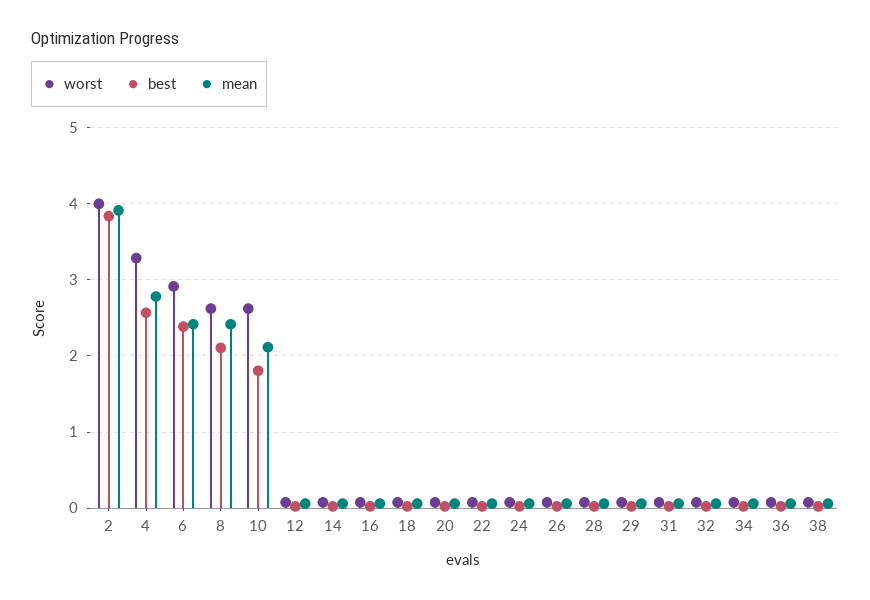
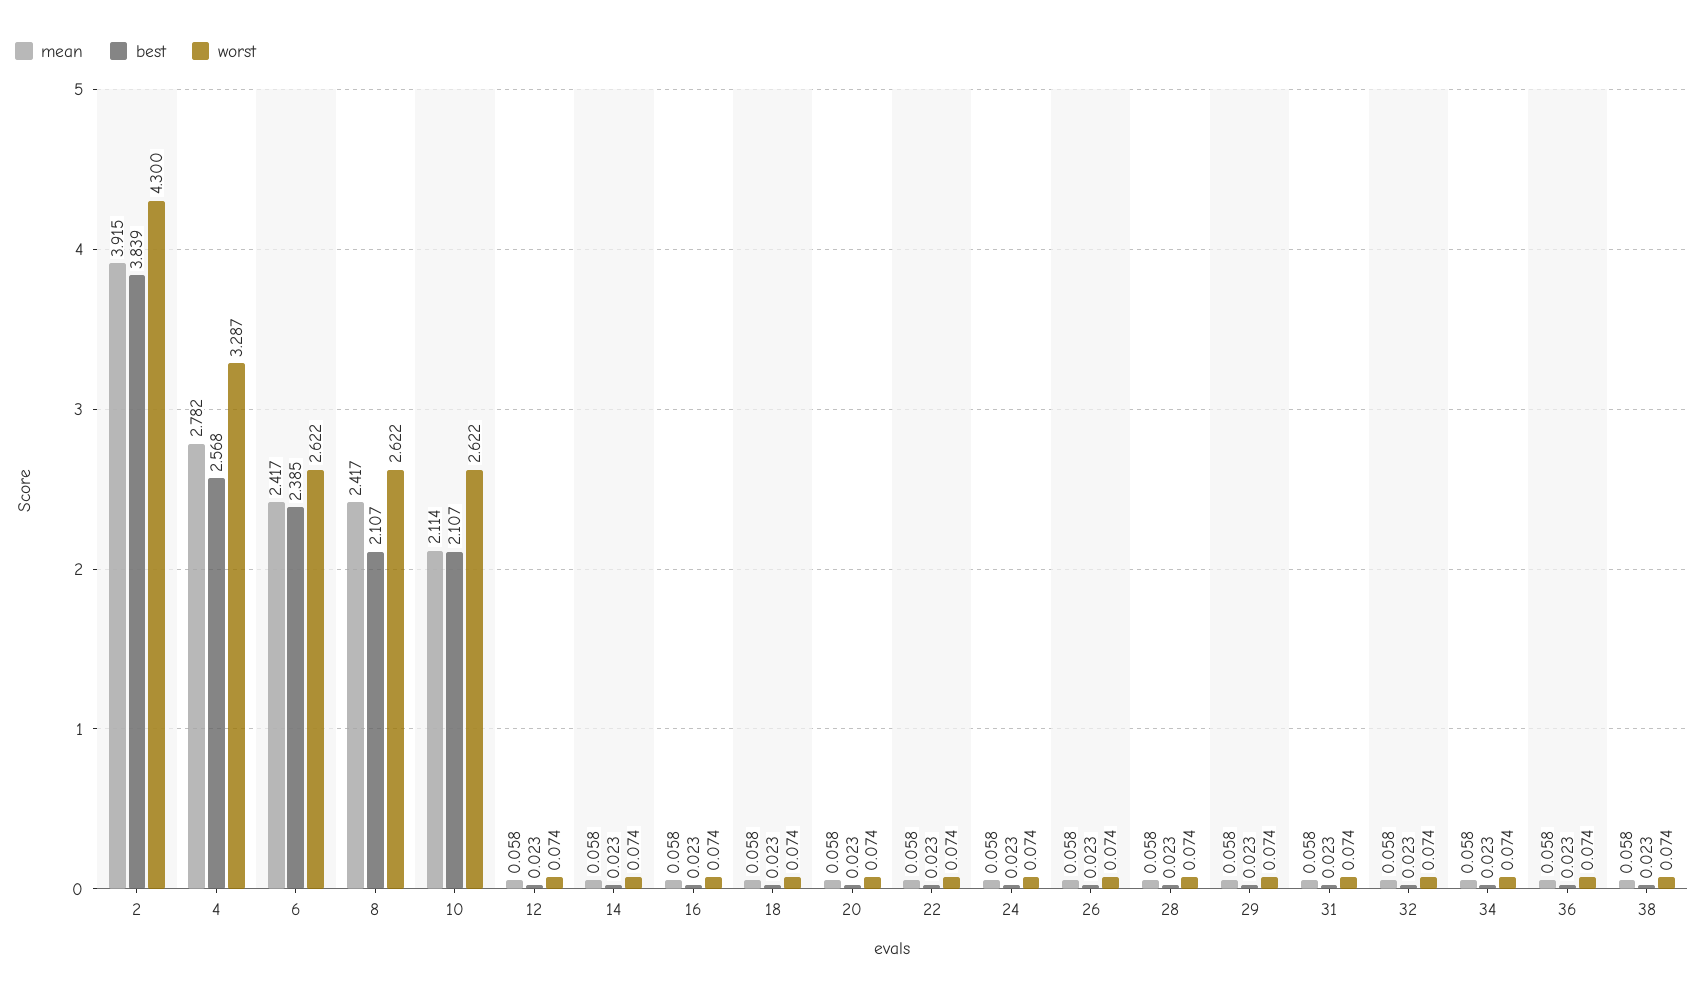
  {
    "worst": {
-     "2": 4,
+     "2": 4.3,
      "4": 3.287,
-     "6": 2.9,
+     "6": 2.622,
      "8": 2.622,
      "10": 2.622,
      "12": 0.074,
      "14": 0.074,
      "16": 0.074,
      "18": 0.074,
      "20": 0.074,
      "22": 0.074,
      "24": 0.074,
      "26": 0.074,
      "28": 0.074,
      "29": 0.074,
      "31": 0.074,
      "32": 0.074,
      "34": 0.074,
      "36": 0.074,
      "38": 0.074
    },
    "best": {
      "2": 3.839,
      "4": 2.568,
      "6": 2.385,
      "8": 2.107,
-     "10": 1.8,
+     "10": 2.107,
      "12": 0.023,
      "14": 0.023,
      "16": 0.023,
      "18": 0.023,
      "20": 0.023,
      "22": 0.023,
      "24": 0.023,
      "26": 0.023,
      "28": 0.023,
      "29": 0.023,
      "31": 0.023,
      "32": 0.023,
      "34": 0.023,
      "36": 0.023,
      "38": 0.023
    },
    "mean": {
      "2": 3.915,
      "4": 2.782,
      "6": 2.417,
      "8": 2.417,
      "10": 2.114,
      "12": 0.058,
      "14": 0.058,
      "16": 0.058,
      "18": 0.058,
      "20": 0.058,
      "22": 0.058,
      "24": 0.058,
      "26": 0.058,
      "28": 0.058,
      "29": 0.058,
      "31": 0.058,
      "32": 0.058,
      "34": 0.058,
      "36": 0.058,
      "38": 0.058
    }
  }

